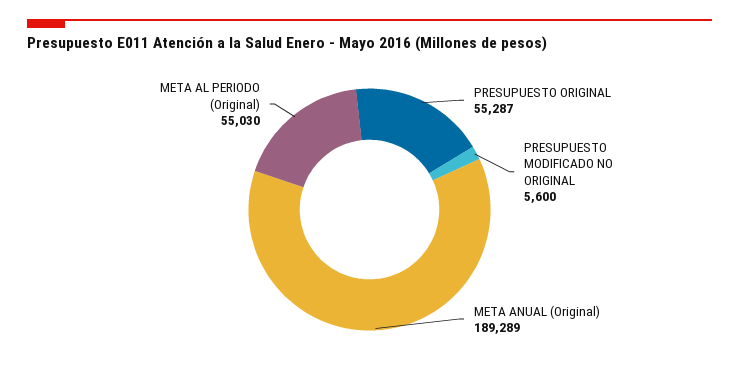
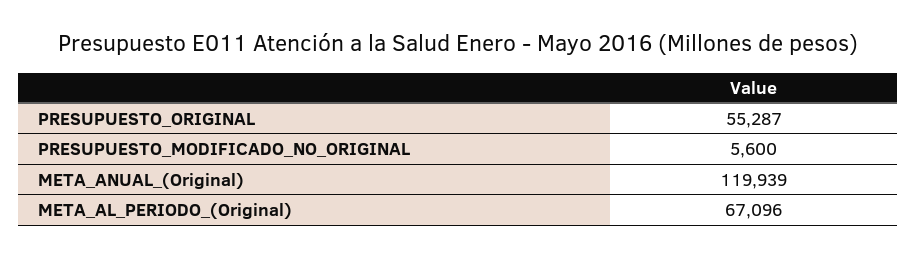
  {
    "PRESUPUESTO ORIGINAL": 55287,
    "PRESUPUESTO MODIFICADO NO ORIGINAL": 5600,
-   "META ANUAL (Original)": 189289,
+   "META ANUAL (Original)": 119939,
-   "META AL PERIODO (Original)": 55030
+   "META AL PERIODO (Original)": 67096
  }

